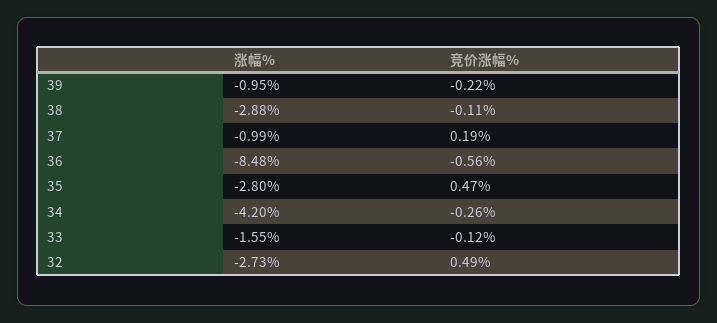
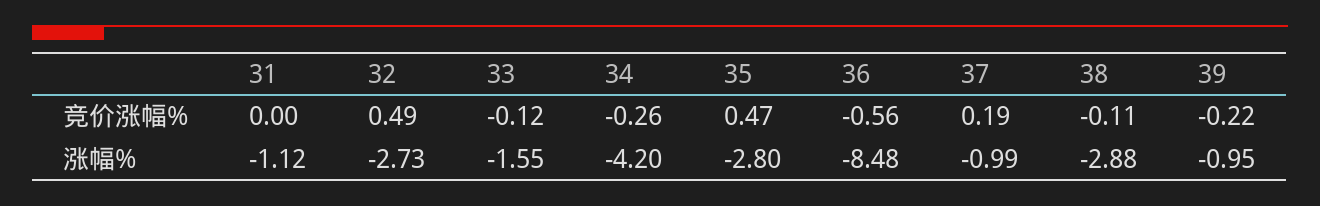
  {
    "涨幅%": {
      "39": -0.95,
      "38": -2.88,
      "37": -0.99,
      "36": -8.48,
      "35": -2.8,
      "34": -4.2,
      "33": -1.55,
-     "32": -2.73
+     "32": -2.73,
+     "31": -1.12
    },
    "竞价涨幅%": {
      "39": -0.22,
      "38": -0.11,
      "37": 0.19,
      "36": -0.56,
      "35": 0.47,
      "34": -0.26,
      "33": -0.12,
-     "32": 0.49
+     "32": 0.49,
+     "31": 0
    }
  }

